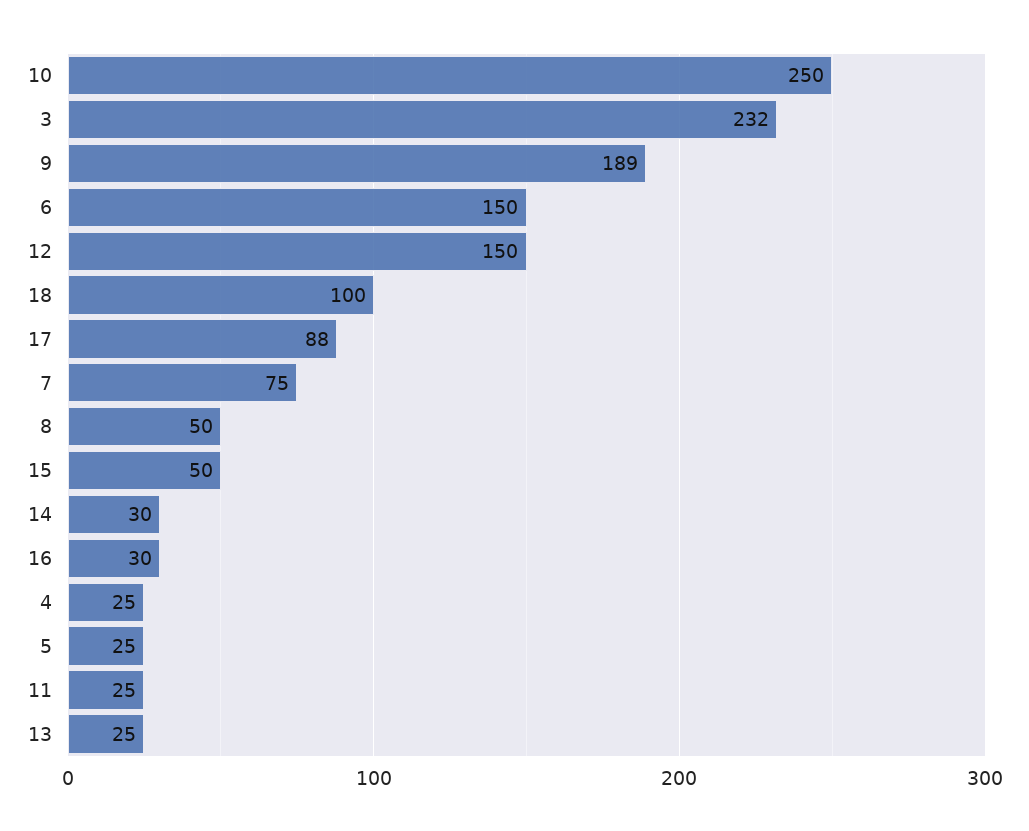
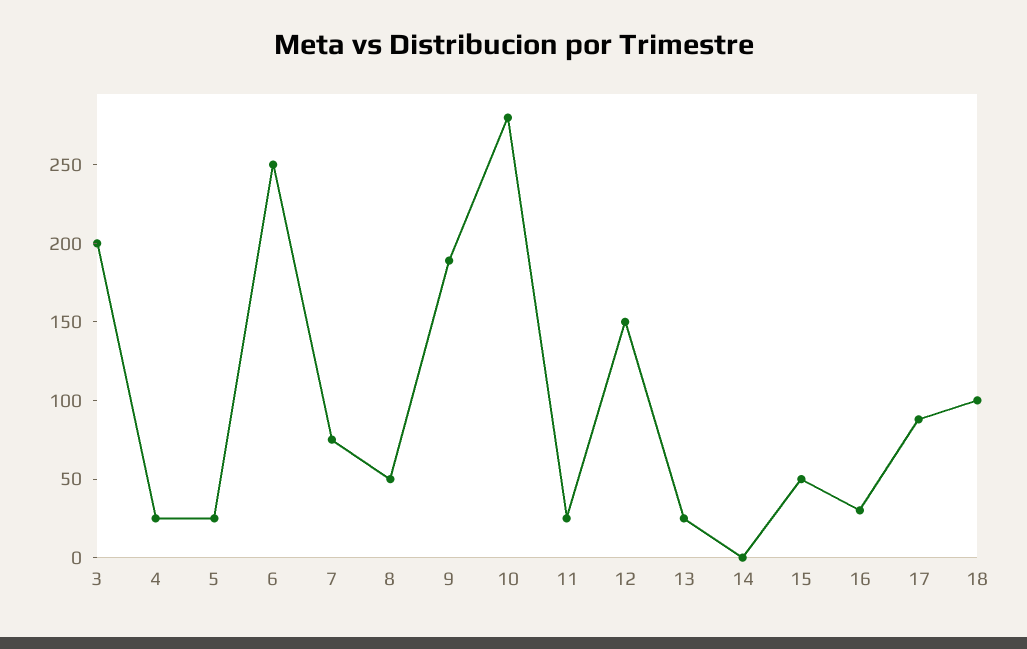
  {
-   "10": 250,
+   "10": 280,
-   "3": 232,
+   "3": 200,
    "9": 189,
-   "6": 150,
+   "6": 250,
    "12": 150,
    "18": 100,
    "17": 88,
    "7": 75,
    "8": 50,
    "15": 50,
-   "14": 30,
+   "14": 0,
    "16": 30,
    "4": 25,
    "5": 25,
    "11": 25,
    "13": 25
  }

